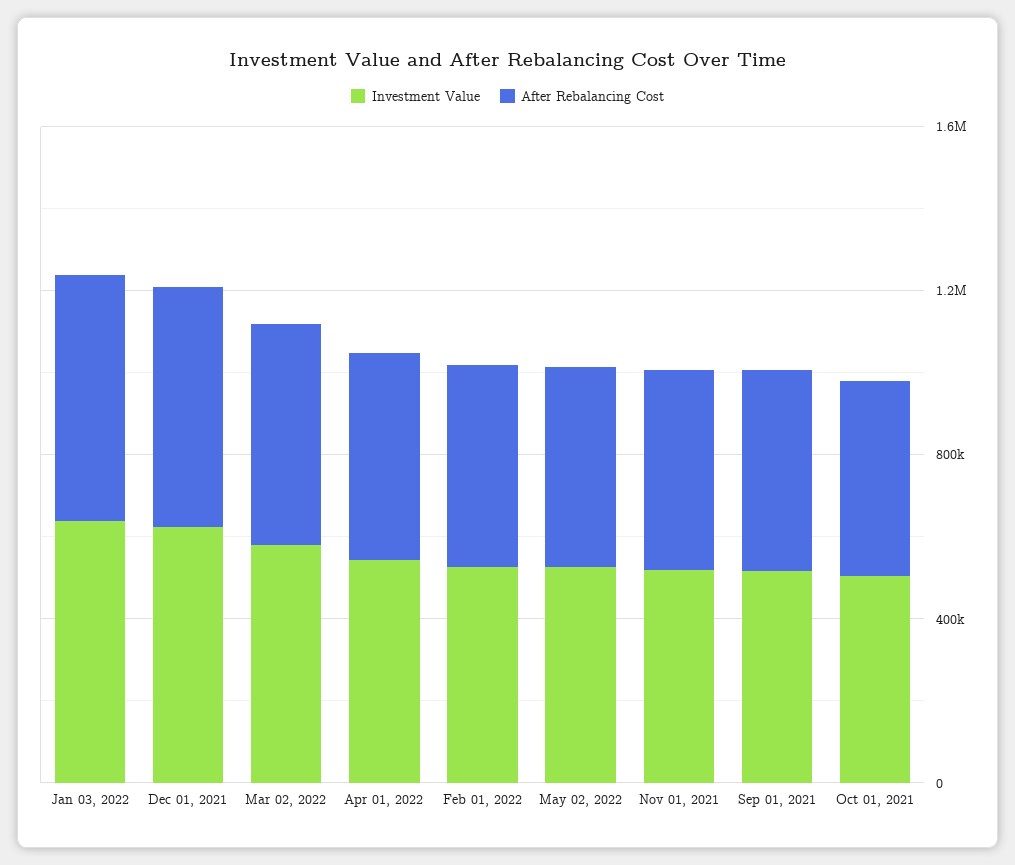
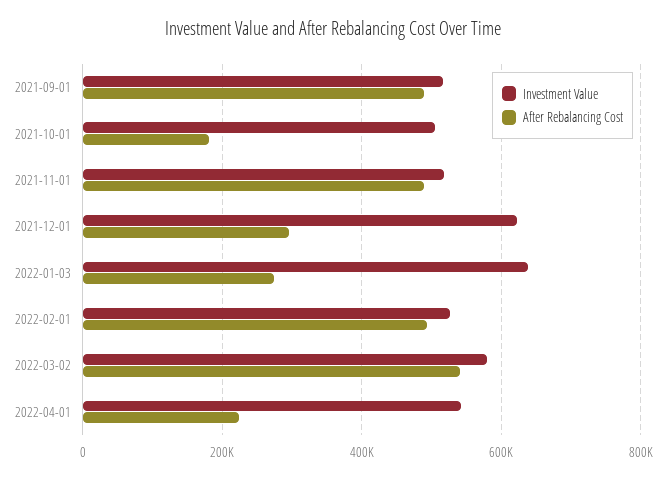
  {
    "Investment Value": {
      "Jan 03, 2022": 640000,
      "Dec 01, 2021": 620000,
      "Mar 02, 2022": 580000,
      "Apr 01, 2022": 540000,
      "Feb 01, 2022": 520000,
-     "May 02, 2022": 500000,
      "Nov 01, 2021": 520000,
      "Sep 01, 2021": 520000,
      "Oct 01, 2021": 500000
    },
    "After Rebalancing Cost": {
-     "Jan 03, 2022": 600000,
+     "Jan 03, 2022": 280000,
-     "Dec 01, 2021": 600000,
+     "Dec 01, 2021": 300000,
      "Mar 02, 2022": 540000,
-     "Apr 01, 2022": 500000,
+     "Apr 01, 2022": 220000,
      "Feb 01, 2022": 500000,
-     "May 02, 2022": 500000,
      "Nov 01, 2021": 480000,
      "Sep 01, 2021": 480000,
-     "Oct 01, 2021": 500000
+     "Oct 01, 2021": 180000
    }
  }

